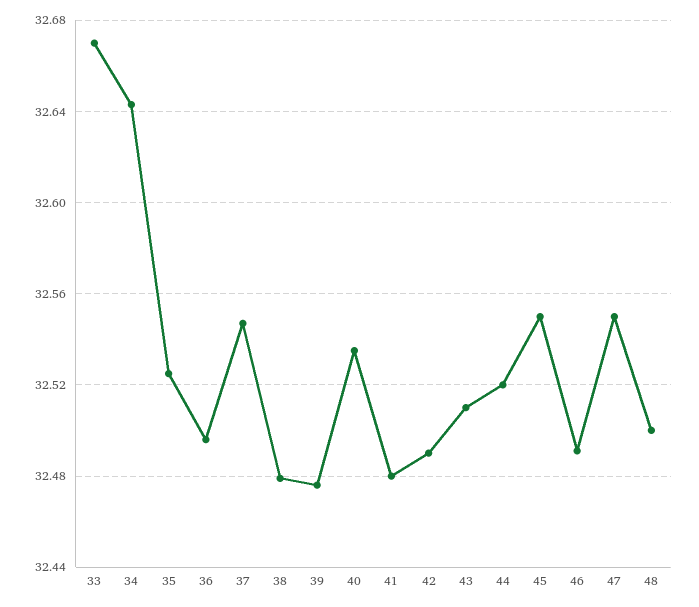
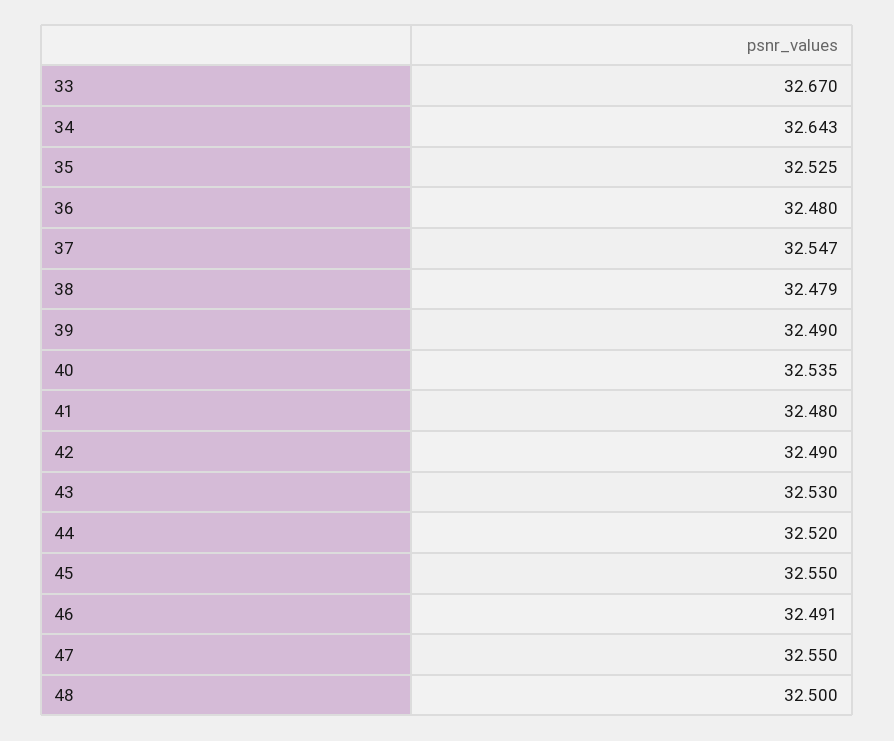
  {
    "33": 32.67,
    "34": 32.643,
    "35": 32.525,
-   "36": 32.495,
+   "36": 32.48,
    "37": 32.547,
    "38": 32.479,
-   "39": 32.475,
+   "39": 32.49,
    "40": 32.535,
    "41": 32.48,
    "42": 32.49,
-   "43": 32.51,
+   "43": 32.53,
    "44": 32.52,
    "45": 32.55,
    "46": 32.491,
    "47": 32.55,
    "48": 32.5
  }

